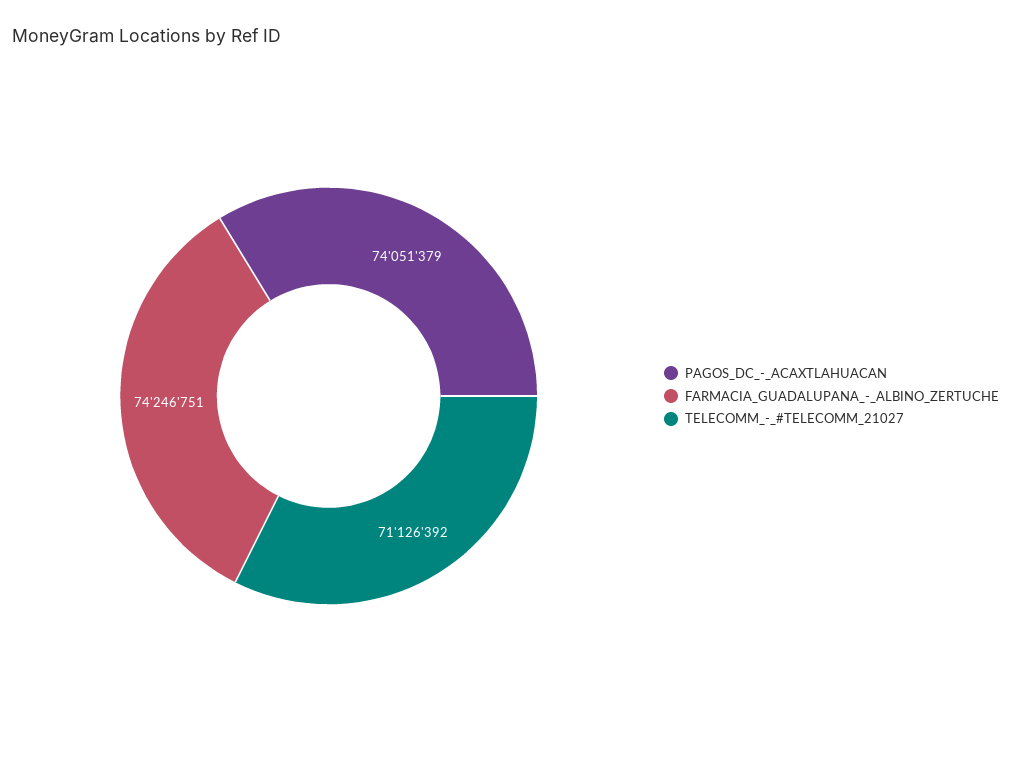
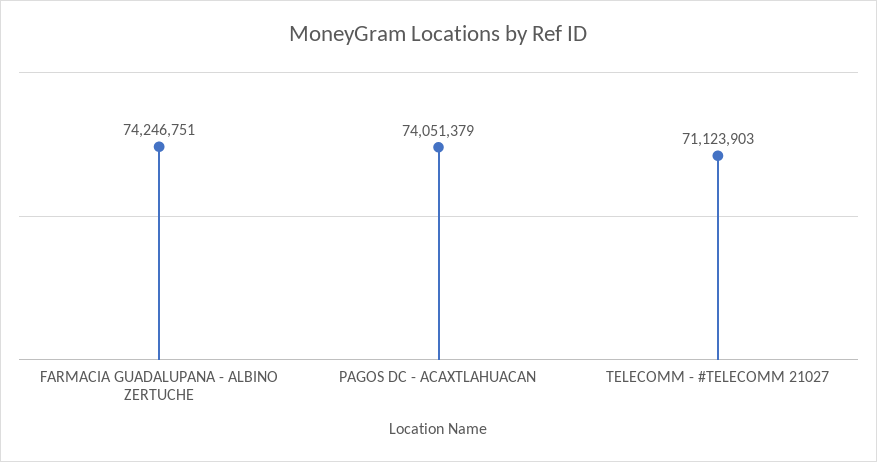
  {
    "PAGOS_DC_-_ACAXTLAHUACAN": 74051379,
    "FARMACIA_GUADALUPANA_-_ALBINO_ZERTUCHE": 74246751,
-   "TELECOMM_-_#TELECOMM_21027": 71126392
+   "TELECOMM_-_#TELECOMM_21027": 71123903
  }

